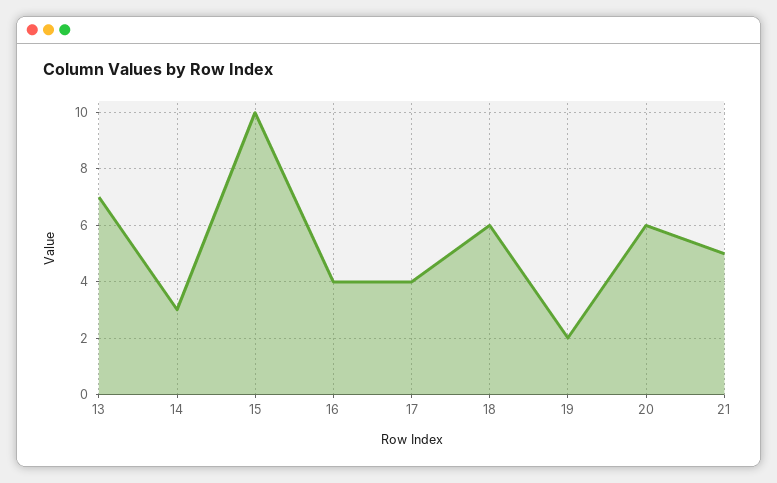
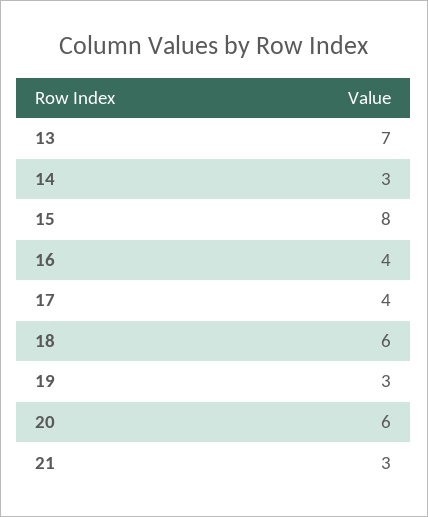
  {
    "13": 7,
    "14": 3,
-   "15": 10,
+   "15": 8,
    "16": 4,
    "17": 4,
    "18": 6,
-   "19": 2,
+   "19": 3,
    "20": 6,
-   "21": 5
+   "21": 3
  }

